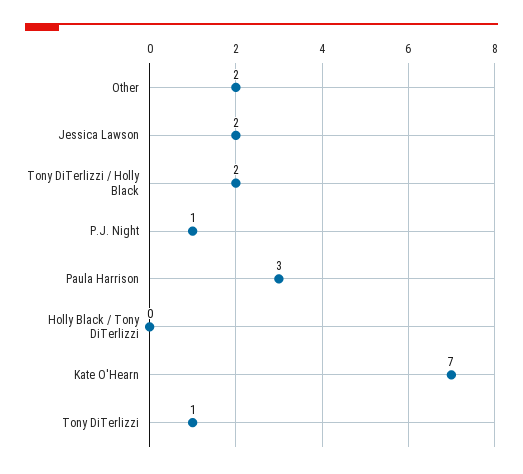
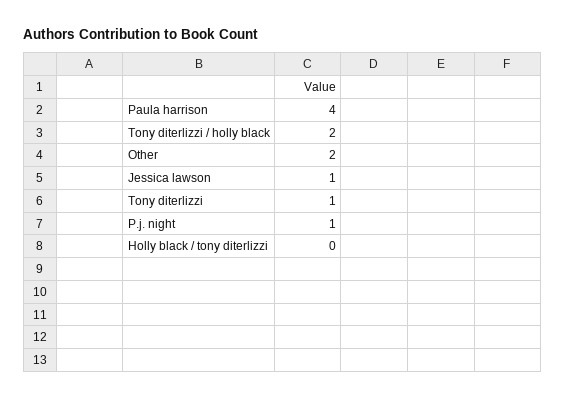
  {
    "Other": 2,
-   "Jessica Lawson": 2,
+   "Jessica Lawson": 1,
    "Tony DiTerlizzi / Holly Black": 2,
    "P.J. Night": 1,
-   "Paula Harrison": 3,
+   "Paula Harrison": 4,
    "Holly Black / Tony DiTerlizzi": 0,
-   "Kate O'Hearn": 7,
    "Tony DiTerlizzi": 1
  }

